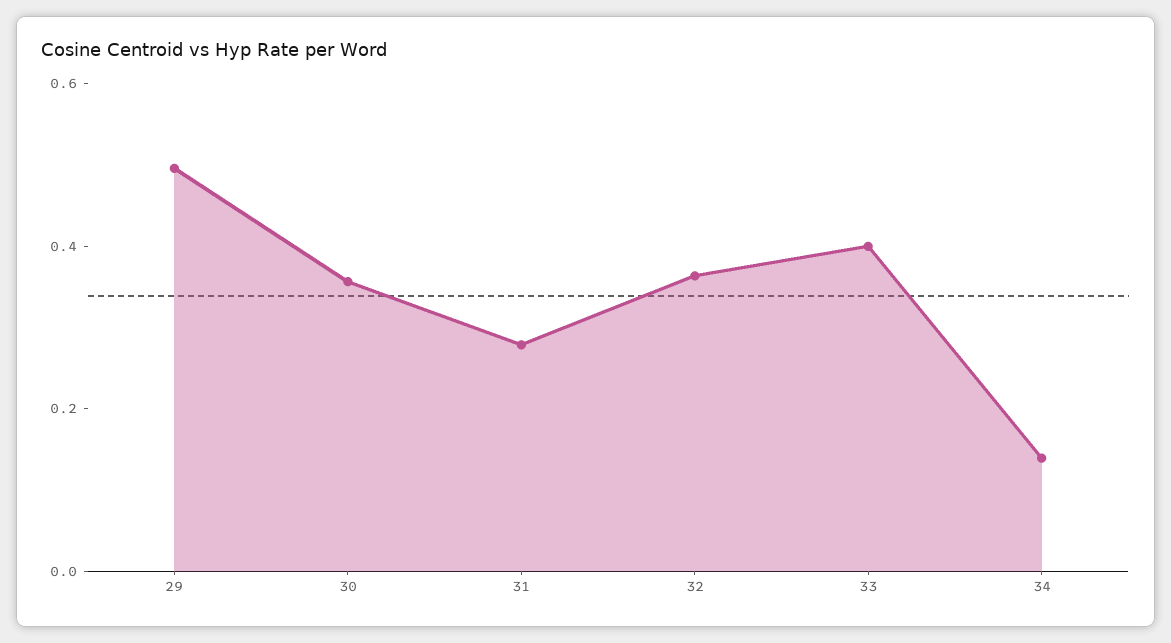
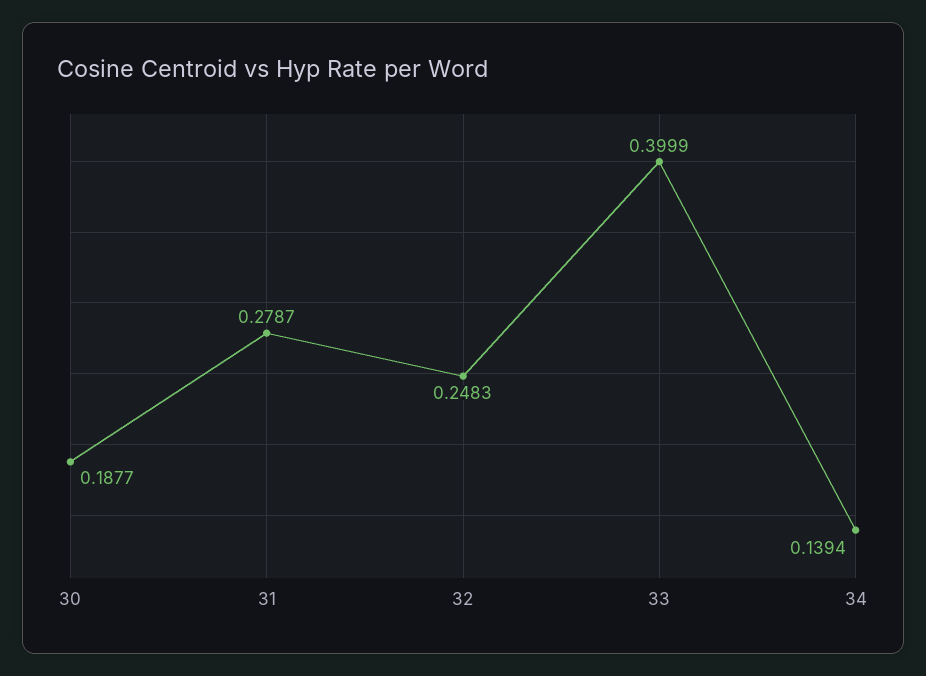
  {
-   "29": 0.5,
-   "30": 0.35,
+   "30": 0.1877,
    "31": 0.2787,
-   "32": 0.35,
+   "32": 0.2483,
    "33": 0.3999,
    "34": 0.1394
  }

